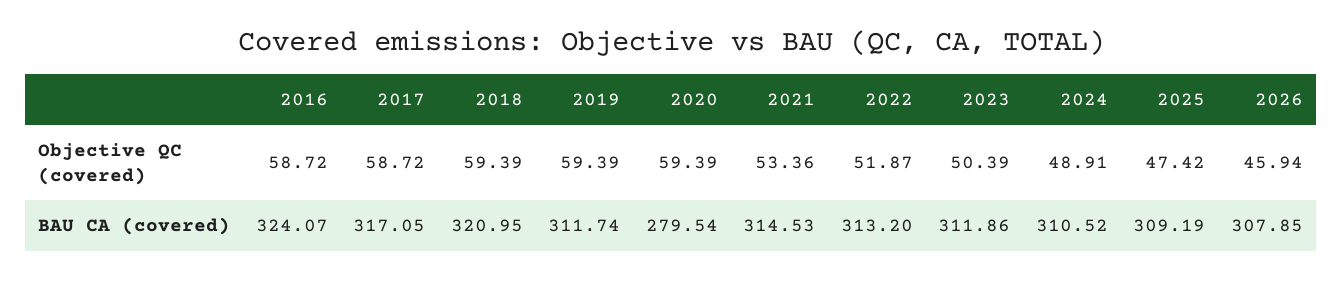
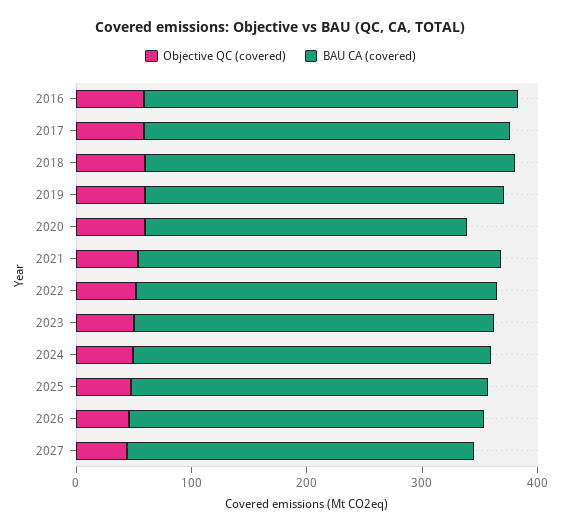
  {
    "Objective QC (covered)": {
      "2016": 58.72,
      "2017": 58.72,
      "2018": 59.39,
      "2019": 59.39,
      "2020": 59.39,
      "2021": 53.36,
      "2022": 51.87,
      "2023": 50.39,
      "2024": 48.91,
      "2025": 47.42,
-     "2026": 45.94
+     "2026": 45.94,
+     "2027": 40
    },
    "BAU CA (covered)": {
      "2016": 324.07,
      "2017": 317.05,
      "2018": 320.95,
      "2019": 311.74,
      "2020": 279.54,
      "2021": 314.53,
      "2022": 313.2,
      "2023": 311.86,
      "2024": 310.52,
      "2025": 309.19,
-     "2026": 307.85
+     "2026": 307.85,
+     "2027": 300
    }
  }

